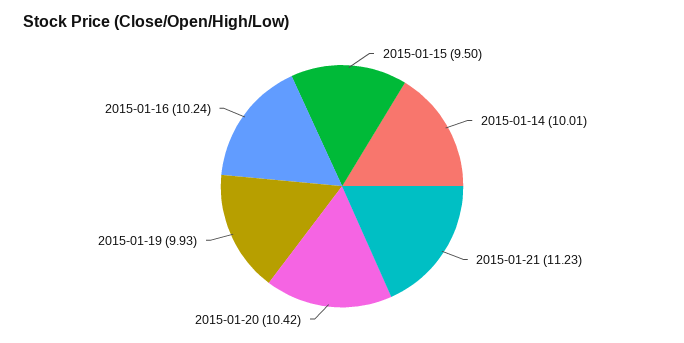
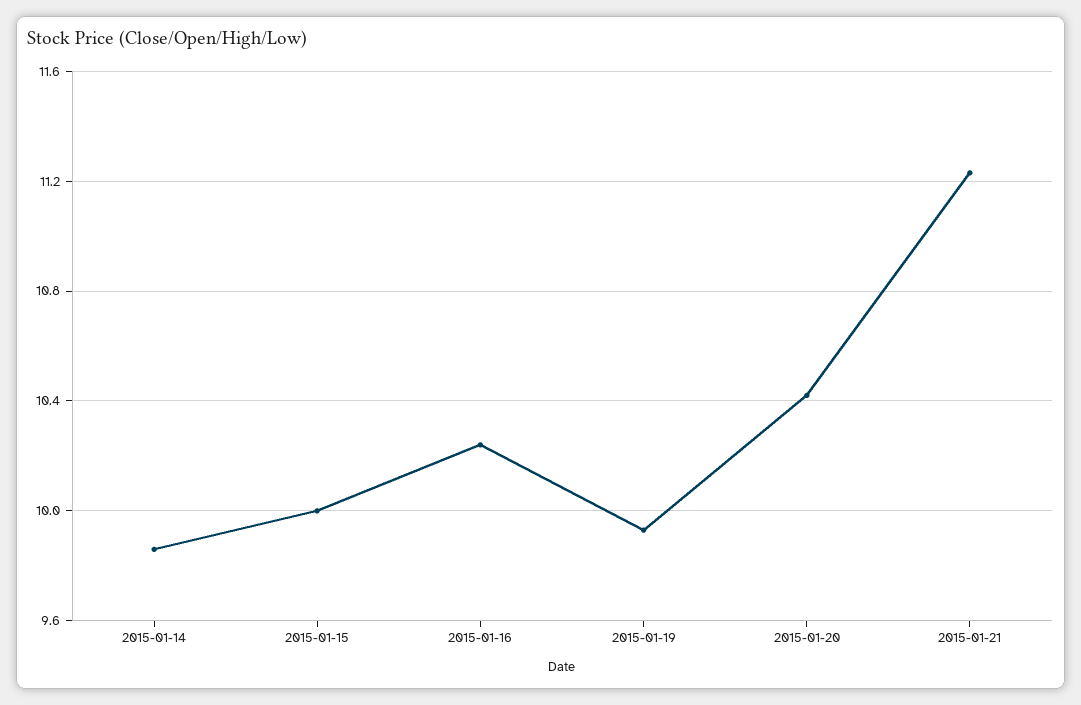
  {
-   "2015-01-15": 9.5,
+   "2015-01-15": 10,
-   "2015-01-14": 10.01,
+   "2015-01-14": 9.85,
    "2015-01-21": 11.23,
    "2015-01-20": 10.42,
    "2015-01-19": 9.93,
    "2015-01-16": 10.24
  }

